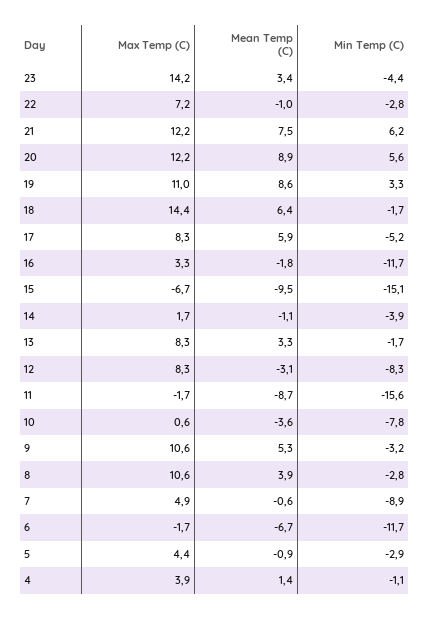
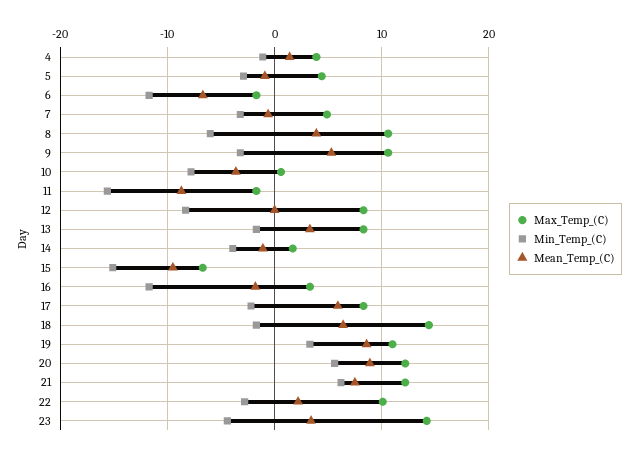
  {
    "Max Temp (C)": {
      "23": 14.2,
-     "22": 7.2,
+     "22": 10,
      "21": 12.2,
      "20": 12.2,
      "19": 11,
      "18": 14.4,
      "17": 8.3,
      "16": 3.3,
      "15": -6.7,
      "14": 1.7,
      "13": 8.3,
      "12": 8.3,
      "11": -1.7,
      "10": 0.6,
      "9": 10.6,
      "8": 10.6,
      "7": 4.9,
      "6": -1.7,
      "5": 4.4,
      "4": 3.9
    },
    "Mean Temp (C)": {
      "23": 3.4,
-     "22": -1,
+     "22": 2,
      "21": 7.5,
      "20": 8.9,
      "19": 8.6,
      "18": 6.4,
      "17": 5.9,
      "16": -1.8,
      "15": -9.5,
      "14": -1.1,
      "13": 3.3,
-     "12": -3.1,
+     "12": 0,
      "11": -8.7,
      "10": -3.6,
      "9": 5.3,
      "8": 3.9,
      "7": -0.6,
      "6": -6.7,
      "5": -0.9,
      "4": 1.4
    },
    "Min Temp (C)": {
      "23": -4.4,
      "22": -2.8,
      "21": 6.2,
      "20": 5.6,
      "19": 3.3,
      "18": -1.7,
-     "17": -5.2,
+     "17": -2,
      "16": -11.7,
      "15": -15.1,
      "14": -3.9,
      "13": -1.7,
      "12": -8.3,
      "11": -15.6,
      "10": -7.8,
      "9": -3.2,
-     "8": -2.8,
+     "8": -6,
-     "7": -8.9,
+     "7": -3,
      "6": -11.7,
      "5": -2.9,
      "4": -1.1
    }
  }

